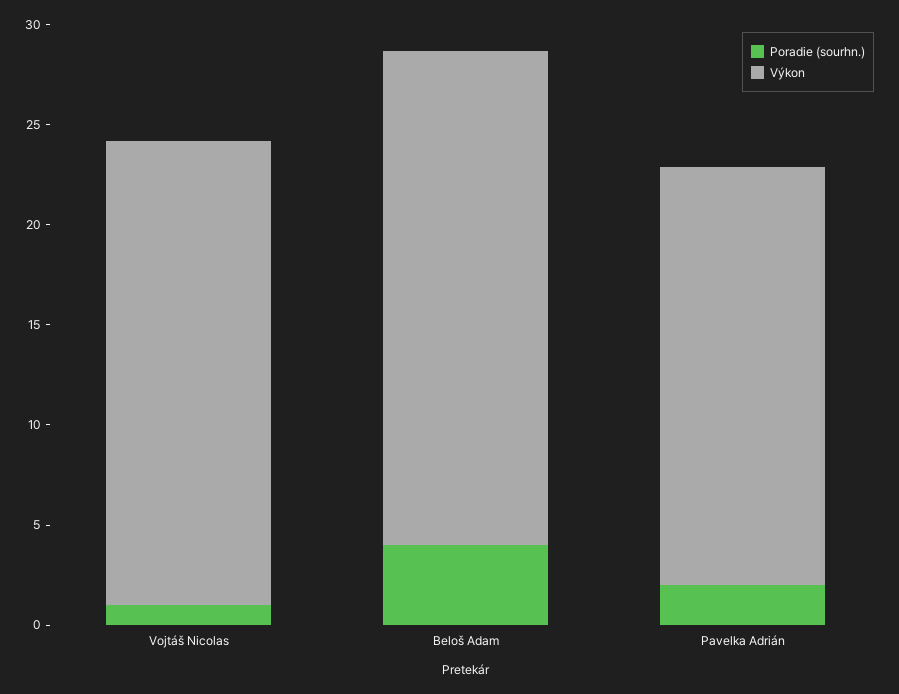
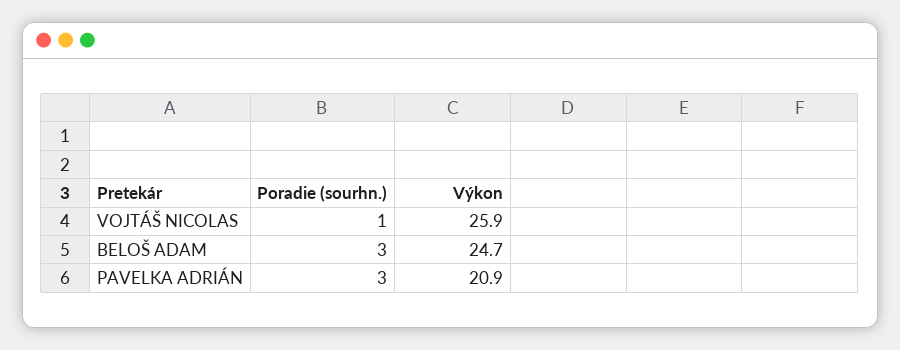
  {
    "Poradie (sourhn.)": {
      "Vojtáš Nicolas": 1,
-     "Beloš Adam": 4,
+     "Beloš Adam": 3,
-     "Pavelka Adrián": 2
+     "Pavelka Adrián": 3
    },
    "Výkon": {
-     "Vojtáš Nicolas": 23,
+     "Vojtáš Nicolas": 25.9,
      "Beloš Adam": 24.7,
      "Pavelka Adrián": 20.9
    }
  }

